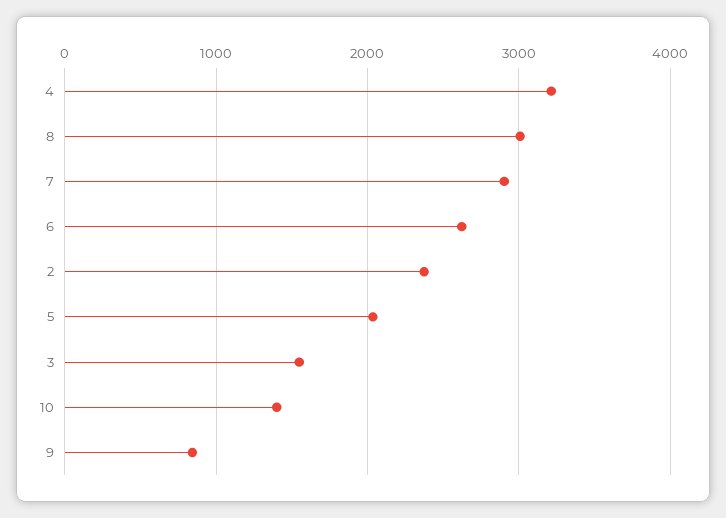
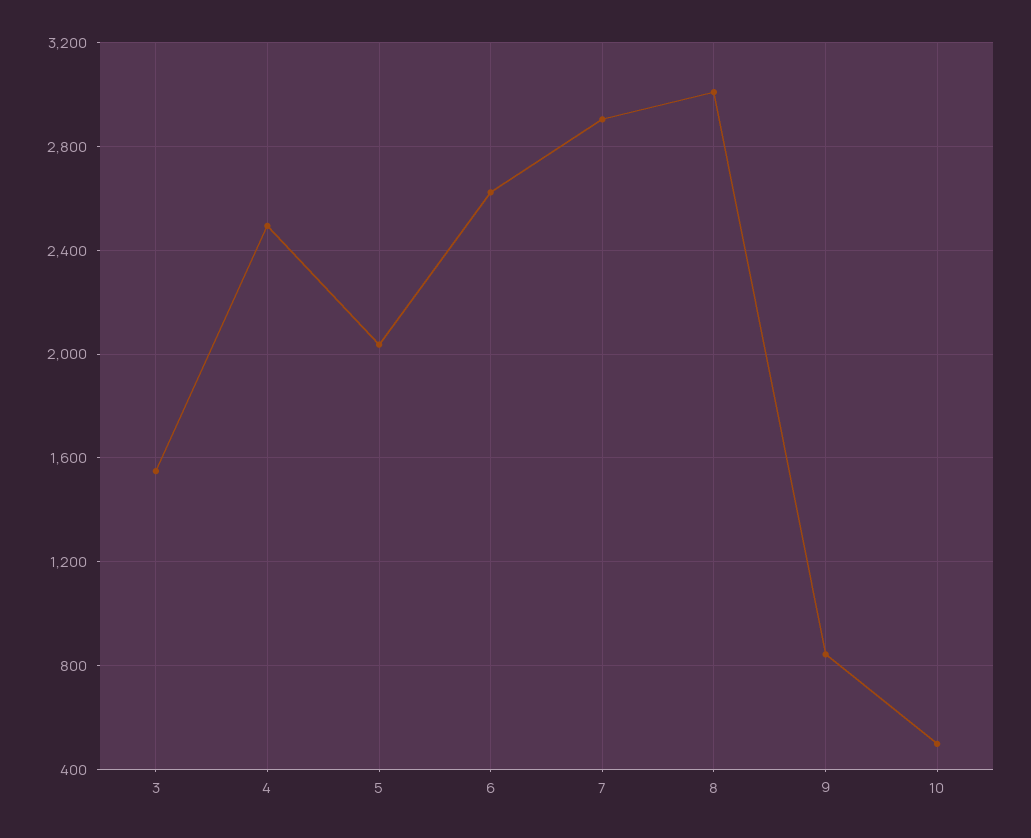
  {
-   "4": 3200,
+   "4": 2500,
    "8": 3000,
    "7": 2900,
    "6": 2600,
-   "2": 2400,
    "5": 2050,
    "3": 1550,
-   "10": 1400,
+   "10": 500,
    "9": 850
  }

